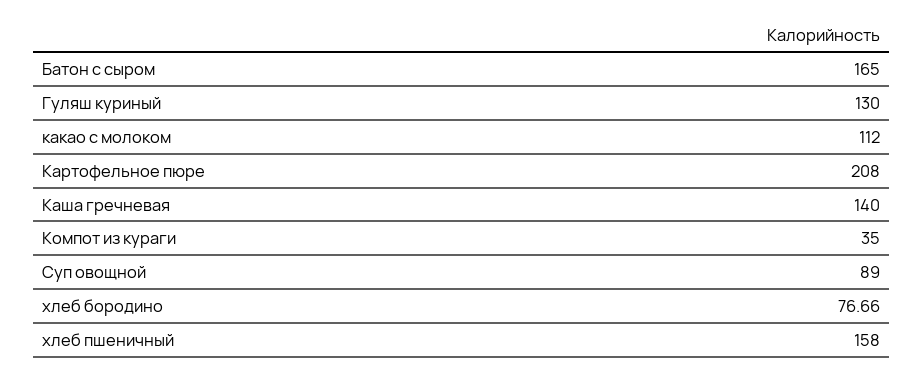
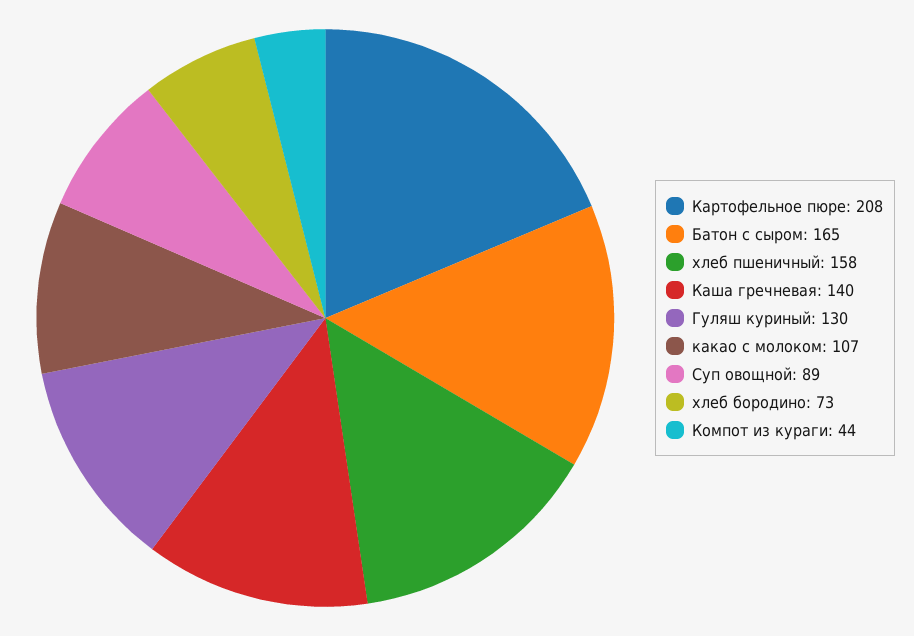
  {
    "Батон с сыром": 165,
    "Гуляш куриный": 130,
-   "какао с молоком": 112,
+   "какао с молоком": 107,
    "Картофельное пюре": 208,
    "Каша гречневая": 140,
-   "Компот из кураги": 35,
+   "Компот из кураги": 44,
    "Суп овощной": 89,
-   "хлеб бородино": 76.66,
+   "хлеб бородино": 73,
    "хлеб пшеничный": 158
  }

